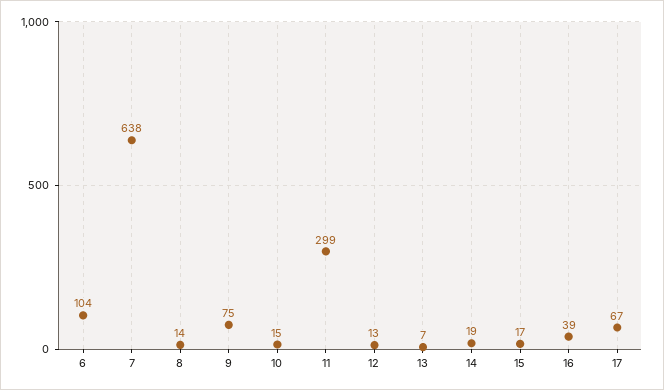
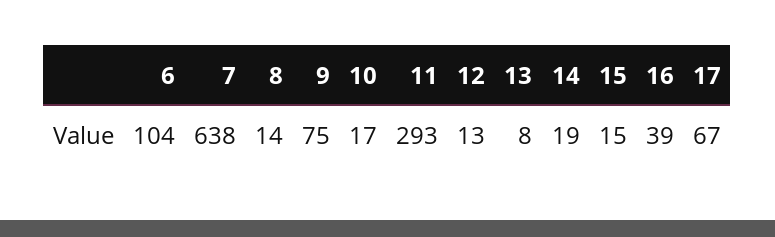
  {
    "6": 104,
    "7": 638,
    "8": 14,
    "9": 75,
-   "10": 15,
+   "10": 17,
-   "11": 299,
+   "11": 293,
    "12": 13,
-   "13": 7,
+   "13": 8,
    "14": 19,
-   "15": 17,
+   "15": 15,
    "16": 39,
    "17": 67
  }

